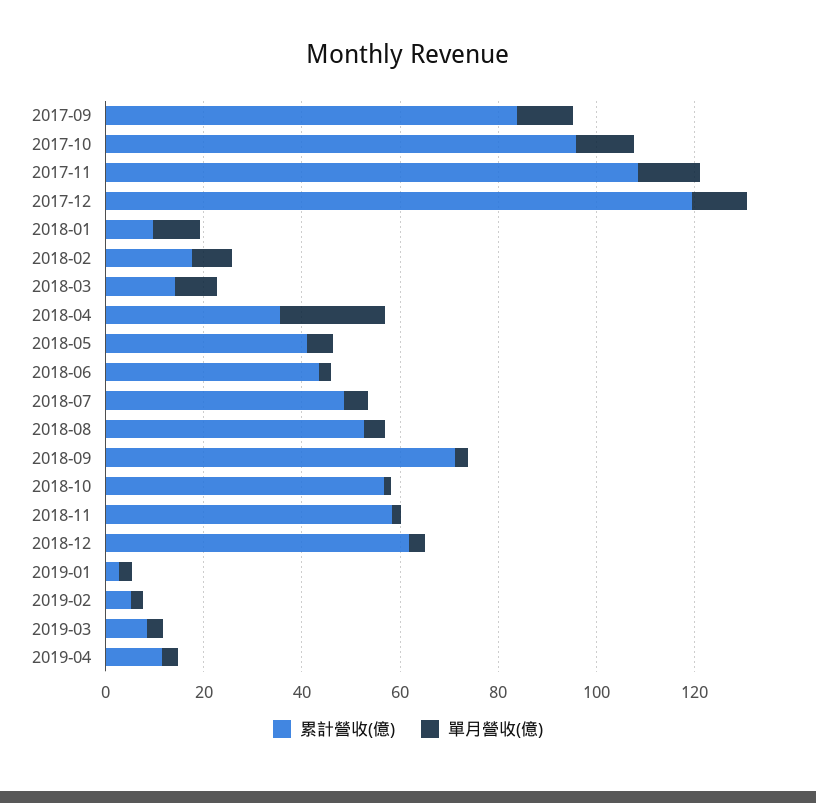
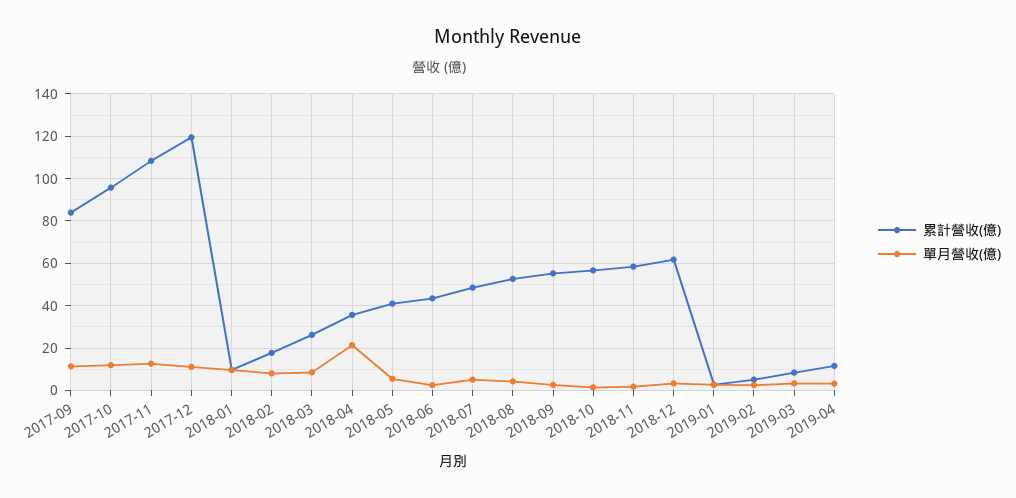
  {
    "累計營收(億)": {
      "2017-09": 85,
      "2017-10": 95,
      "2017-11": 110,
      "2017-12": 120,
      "2018-01": 10,
      "2018-02": 20,
-     "2018-03": 15,
+     "2018-03": 25,
      "2018-04": 35,
      "2018-05": 40,
      "2018-06": 45,
      "2018-07": 50,
      "2018-08": 55,
-     "2018-09": 70,
+     "2018-09": 55,
      "2018-10": 55,
      "2018-11": 60,
      "2018-12": 60,
      "2019-01": 5,
      "2019-02": 5,
      "2019-03": 10,
      "2019-04": 10
    },
    "單月營收(億)": {
      "2017-09": 10,
      "2017-10": 10,
      "2017-11": 15,
      "2017-12": 10,
      "2018-01": 10,
      "2018-02": 10,
      "2018-03": 10,
      "2018-04": 20,
      "2018-05": 5,
      "2018-06": 0,
      "2018-07": 5,
      "2018-08": 5,
      "2018-09": 5,
      "2018-10": 0,
      "2018-11": 0,
      "2018-12": 5,
      "2019-01": 5,
      "2019-02": 0,
      "2019-03": 5,
      "2019-04": 5
    }
  }

